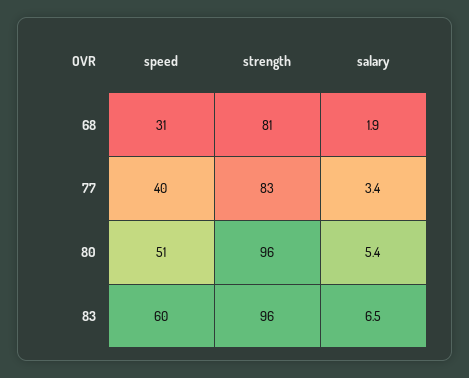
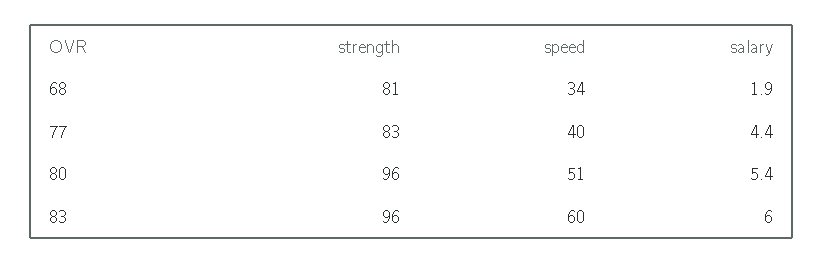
  {
    "speed": {
-     "68": 31,
+     "68": 34,
      "77": 40,
      "80": 51,
      "83": 60
    },
    "strength": {
      "68": 81,
      "77": 83,
      "80": 96,
      "83": 96
    },
    "salary": {
      "68": 1.9,
-     "77": 3.4,
+     "77": 4.4,
      "80": 5.4,
-     "83": 6.5
+     "83": 6
    }
  }

